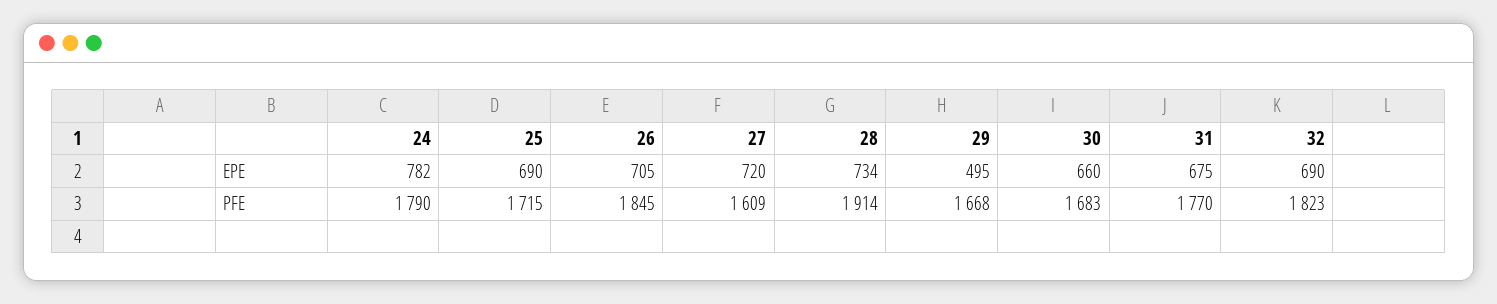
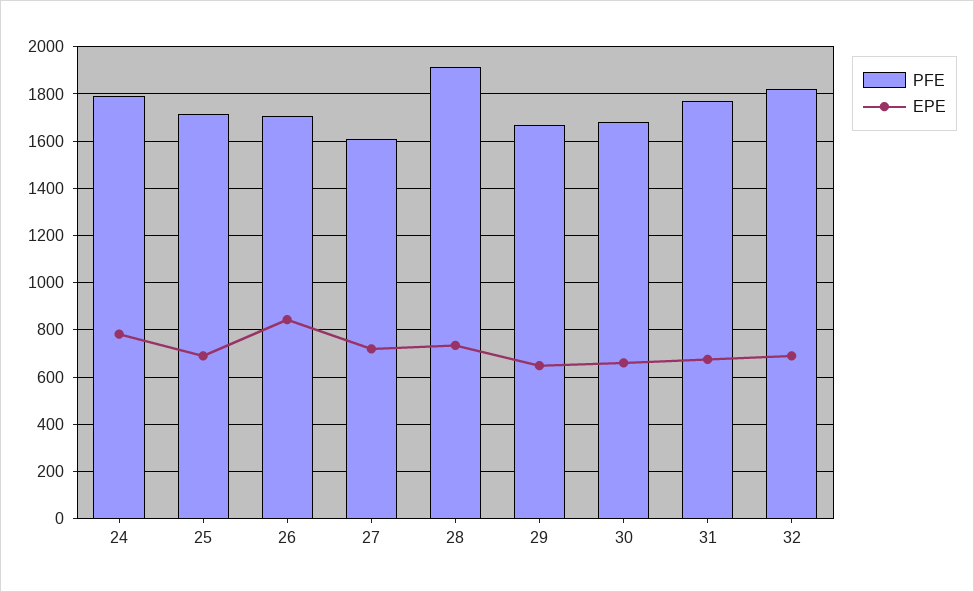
  {
    "EPE": {
      "24": 782,
      "25": 690,
-     "26": 705,
+     "26": 850,
      "27": 720,
      "28": 734,
-     "29": 495,
+     "29": 650,
      "30": 660,
      "31": 675,
      "32": 690
    },
    "PFE": {
      "24": 1790,
      "25": 1715,
-     "26": 1845,
+     "26": 1700,
      "27": 1609,
      "28": 1914,
      "29": 1668,
      "30": 1683,
      "31": 1770,
      "32": 1823
    }
  }

